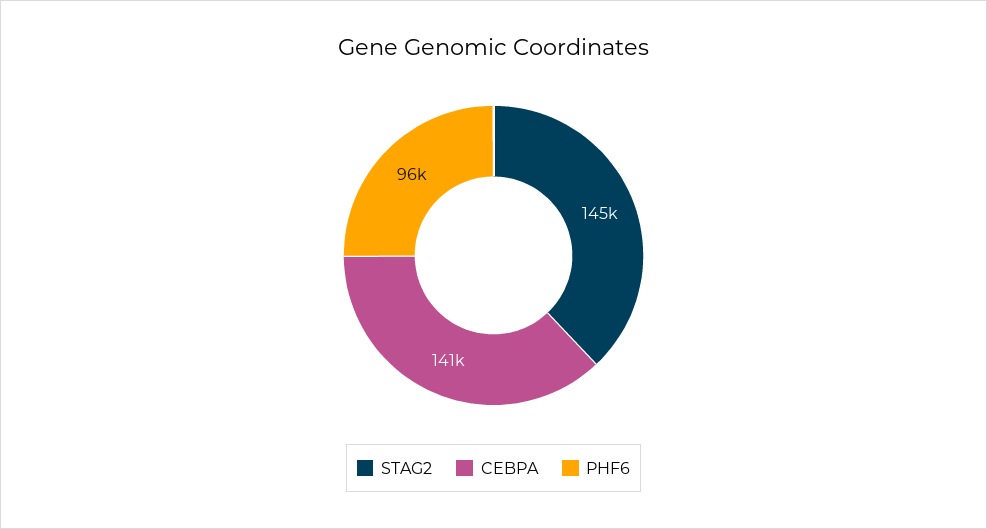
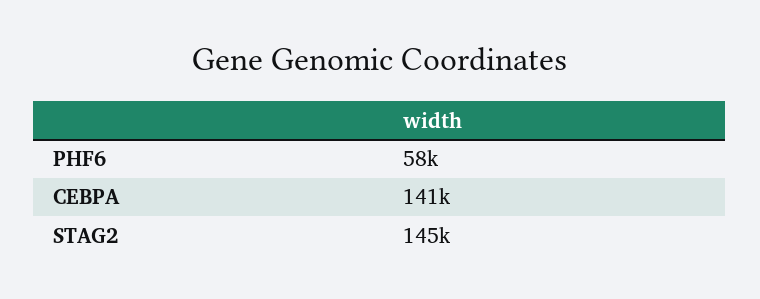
  {
    "STAG2": 145000,
    "CEBPA": 141000,
-   "PHF6": 96000
+   "PHF6": 58000
  }

